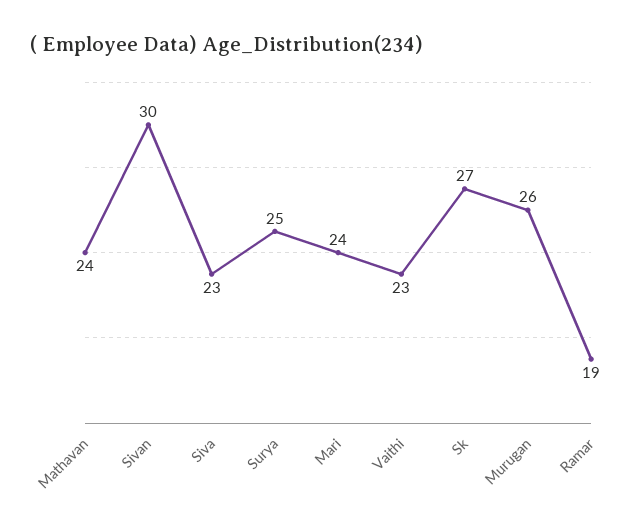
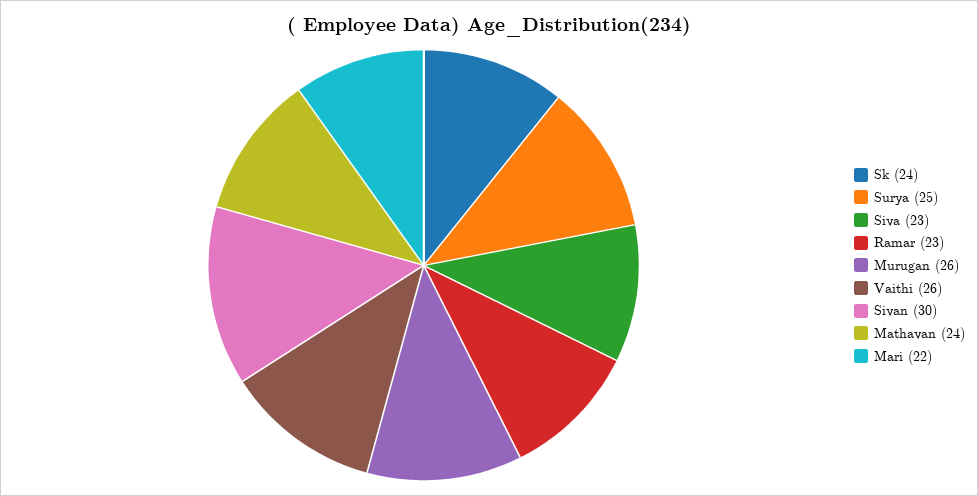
  {
    "Mathavan": 24,
    "Sivan": 30,
    "Siva": 23,
    "Surya": 25,
-   "Mari": 24,
+   "Mari": 22,
-   "Vaithi": 23,
+   "Vaithi": 26,
-   "Sk": 27,
+   "Sk": 24,
    "Murugan": 26,
-   "Ramar": 19
+   "Ramar": 23
  }

